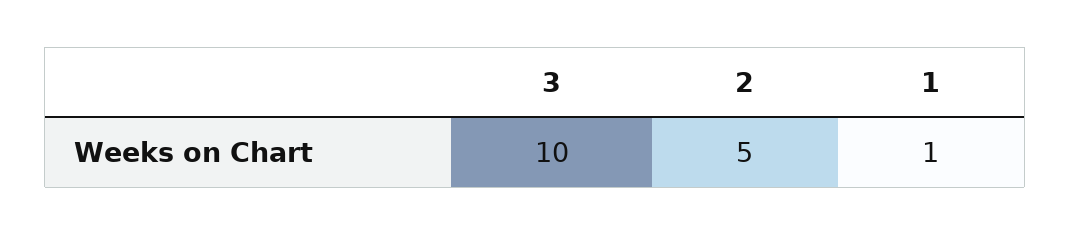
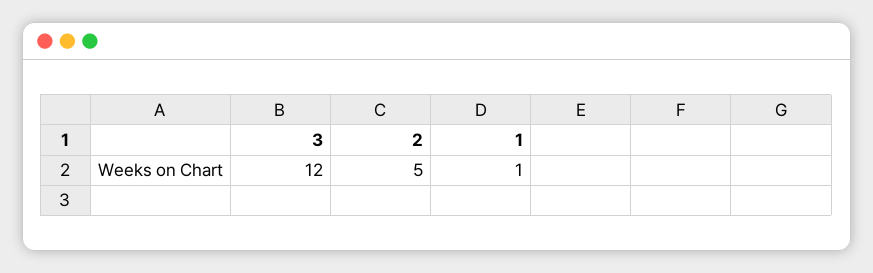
  {
-   "3": 10,
+   "3": 12,
    "2": 5,
    "1": 1
  }

